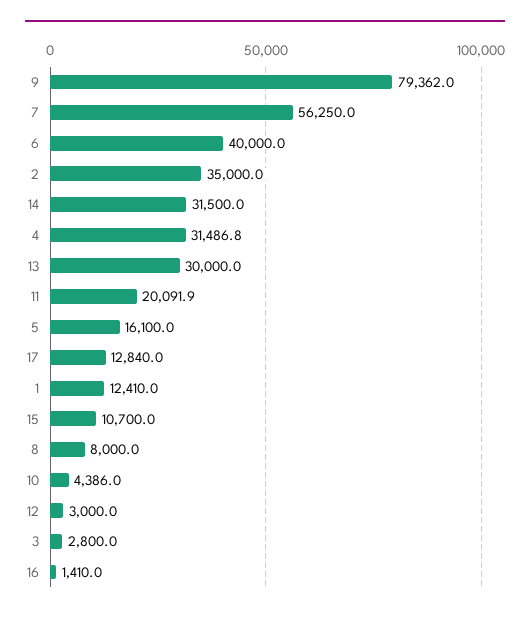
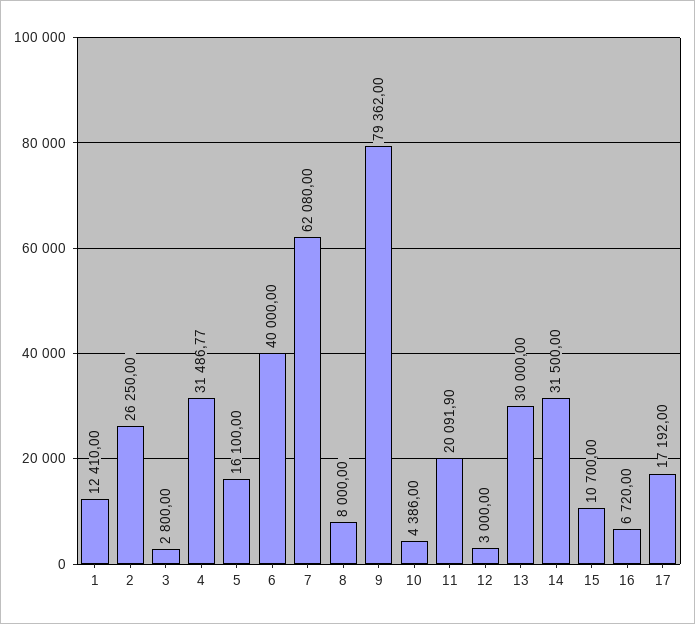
  {
    "9": 79362,
-   "7": 56250,
+   "7": 62080,
    "6": 40000,
-   "2": 35000,
+   "2": 26250,
    "14": 31500,
    "4": 31486.77,
    "13": 30000,
    "11": 20091.9,
    "5": 16100,
-   "17": 12840,
+   "17": 17192,
    "1": 12410,
    "15": 10700,
    "8": 8000,
    "10": 4386,
    "12": 3000,
    "3": 2800,
-   "16": 1410
+   "16": 6720
  }

